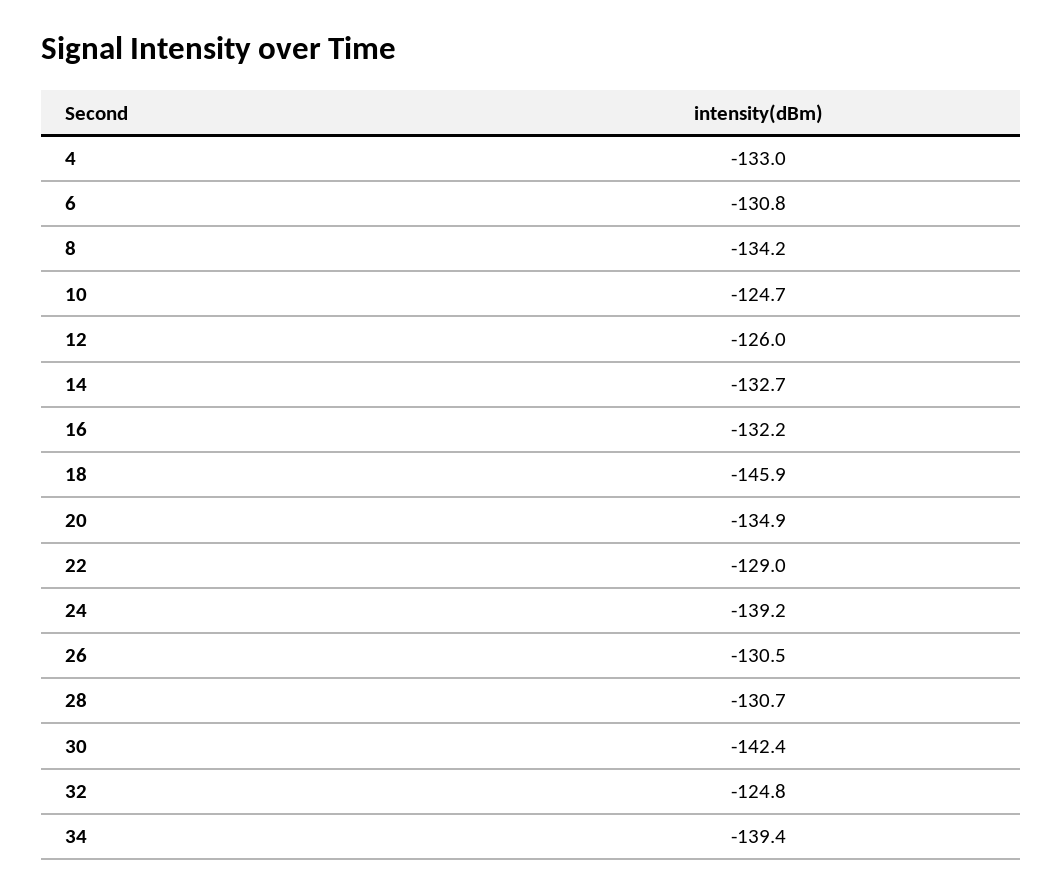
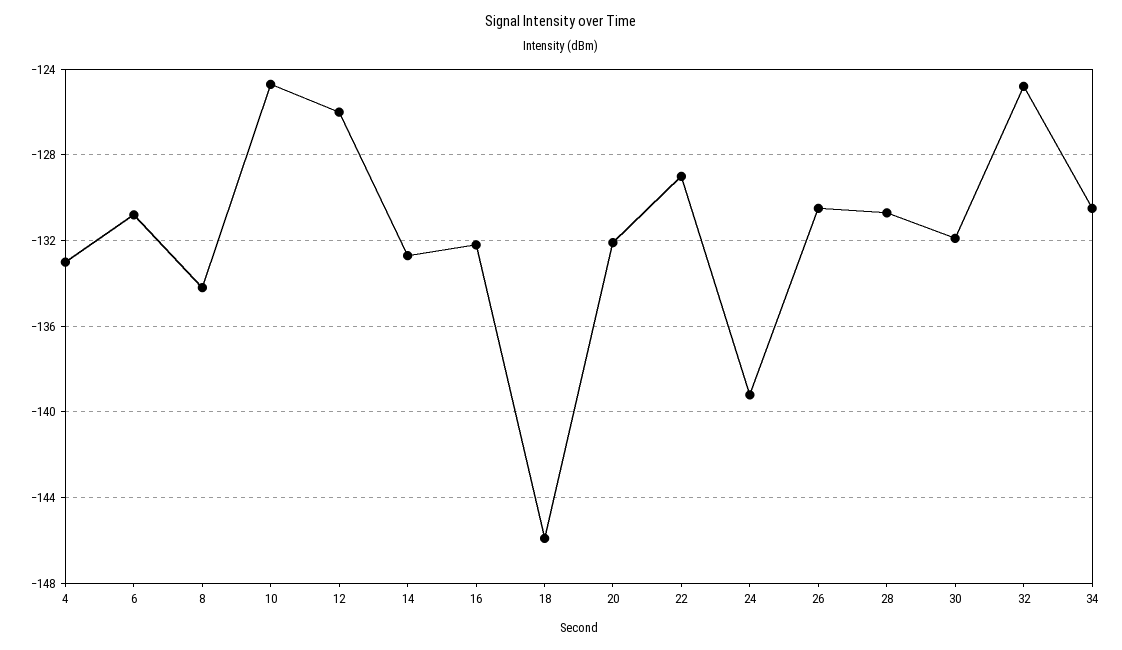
  {
    "4": -133,
    "6": -130.8,
    "8": -134.2,
    "10": -124.7,
    "12": -126,
    "14": -132.7,
    "16": -132.2,
    "18": -145.9,
-   "20": -134.9,
+   "20": -132,
    "22": -129,
    "24": -139.2,
    "26": -130.5,
    "28": -130.7,
-   "30": -142.4,
+   "30": -132,
    "32": -124.8,
-   "34": -139.4
+   "34": -130.5
  }

